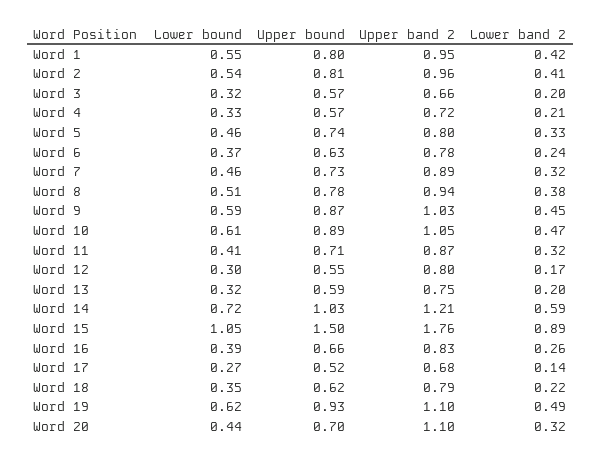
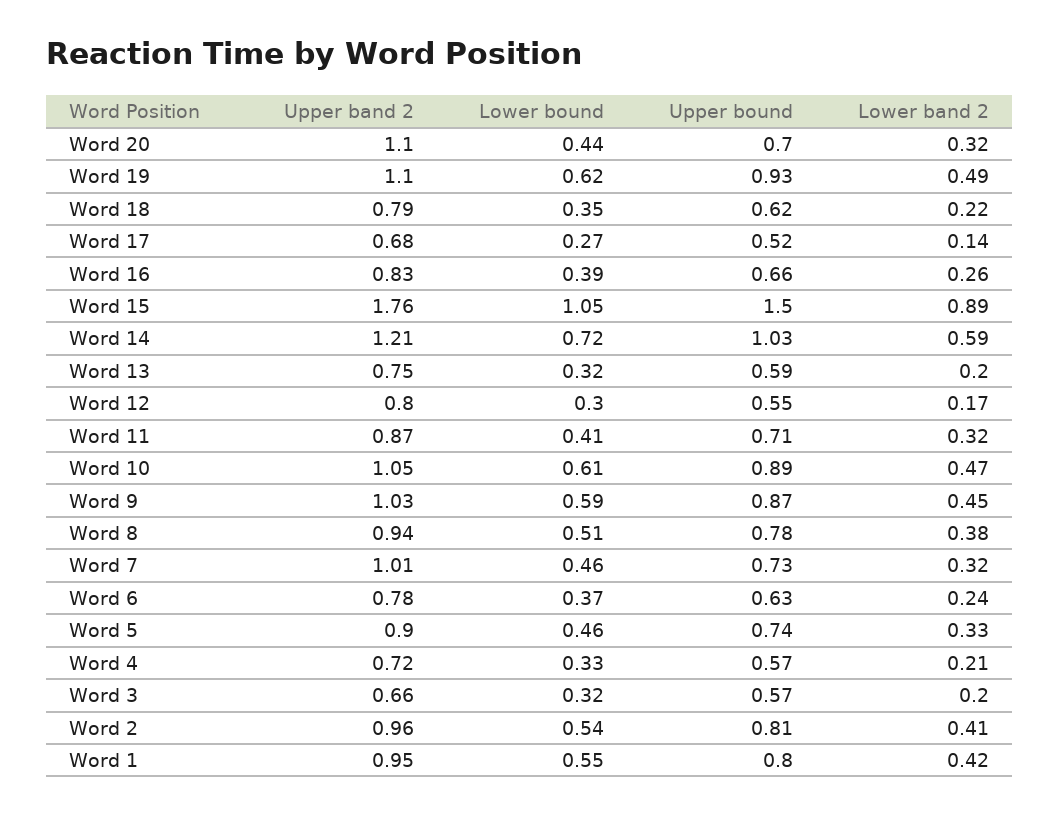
  {
    "Lower bound": {
      "Word 1": 0.55,
      "Word 2": 0.54,
      "Word 3": 0.32,
      "Word 4": 0.33,
      "Word 5": 0.46,
      "Word 6": 0.37,
      "Word 7": 0.46,
      "Word 8": 0.51,
      "Word 9": 0.59,
      "Word 10": 0.61,
      "Word 11": 0.41,
      "Word 12": 0.3,
      "Word 13": 0.32,
      "Word 14": 0.72,
      "Word 15": 1.05,
      "Word 16": 0.39,
      "Word 17": 0.27,
      "Word 18": 0.35,
      "Word 19": 0.62,
      "Word 20": 0.44
    },
    "Upper bound": {
      "Word 1": 0.8,
      "Word 2": 0.81,
      "Word 3": 0.57,
      "Word 4": 0.57,
      "Word 5": 0.74,
      "Word 6": 0.63,
      "Word 7": 0.73,
      "Word 8": 0.78,
      "Word 9": 0.87,
      "Word 10": 0.89,
      "Word 11": 0.71,
      "Word 12": 0.55,
      "Word 13": 0.59,
      "Word 14": 1.03,
      "Word 15": 1.5,
      "Word 16": 0.66,
      "Word 17": 0.52,
      "Word 18": 0.62,
      "Word 19": 0.93,
      "Word 20": 0.7
    },
    "Upper band 2": {
      "Word 1": 0.95,
      "Word 2": 0.96,
      "Word 3": 0.66,
      "Word 4": 0.72,
-     "Word 5": 0.8,
+     "Word 5": 0.9,
      "Word 6": 0.78,
-     "Word 7": 0.89,
+     "Word 7": 1.01,
      "Word 8": 0.94,
      "Word 9": 1.03,
      "Word 10": 1.05,
      "Word 11": 0.87,
      "Word 12": 0.8,
      "Word 13": 0.75,
      "Word 14": 1.21,
      "Word 15": 1.76,
      "Word 16": 0.83,
      "Word 17": 0.68,
      "Word 18": 0.79,
      "Word 19": 1.1,
      "Word 20": 1.1
    },
    "Lower band 2": {
      "Word 1": 0.42,
      "Word 2": 0.41,
      "Word 3": 0.2,
      "Word 4": 0.21,
      "Word 5": 0.33,
      "Word 6": 0.24,
      "Word 7": 0.32,
      "Word 8": 0.38,
      "Word 9": 0.45,
      "Word 10": 0.47,
      "Word 11": 0.32,
      "Word 12": 0.17,
      "Word 13": 0.2,
      "Word 14": 0.59,
      "Word 15": 0.89,
      "Word 16": 0.26,
      "Word 17": 0.14,
      "Word 18": 0.22,
      "Word 19": 0.49,
      "Word 20": 0.32
    }
  }

